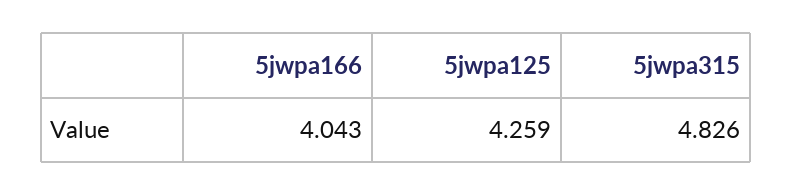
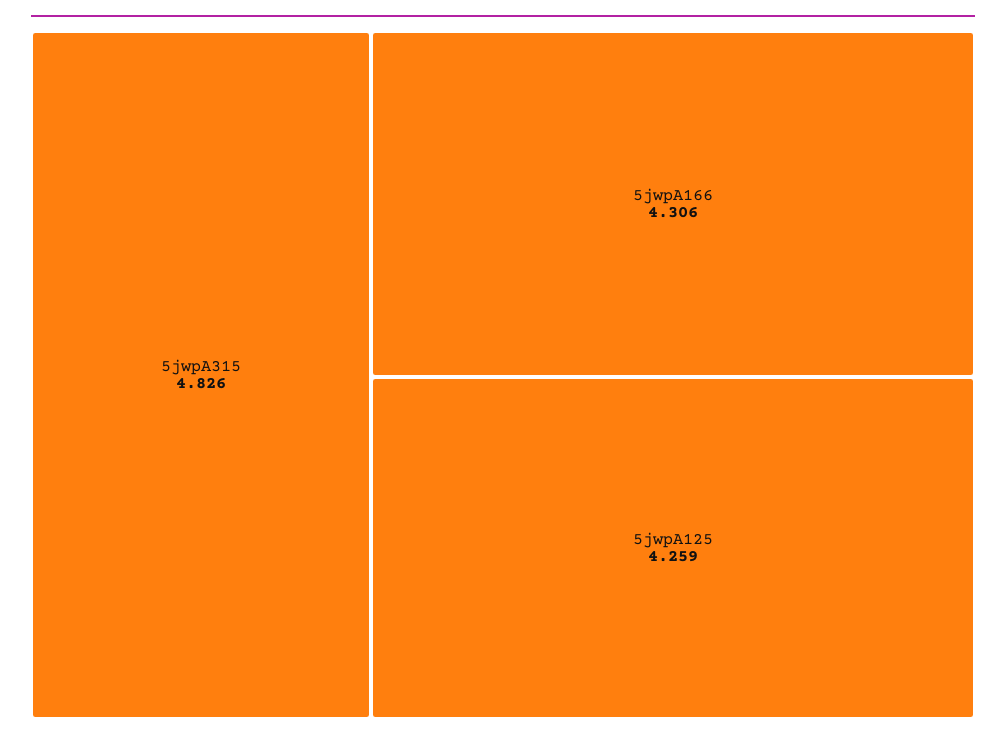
  {
-   "5jwpa166": 4.043,
+   "5jwpa166": 4.306,
    "5jwpa125": 4.259,
    "5jwpa315": 4.826
  }

